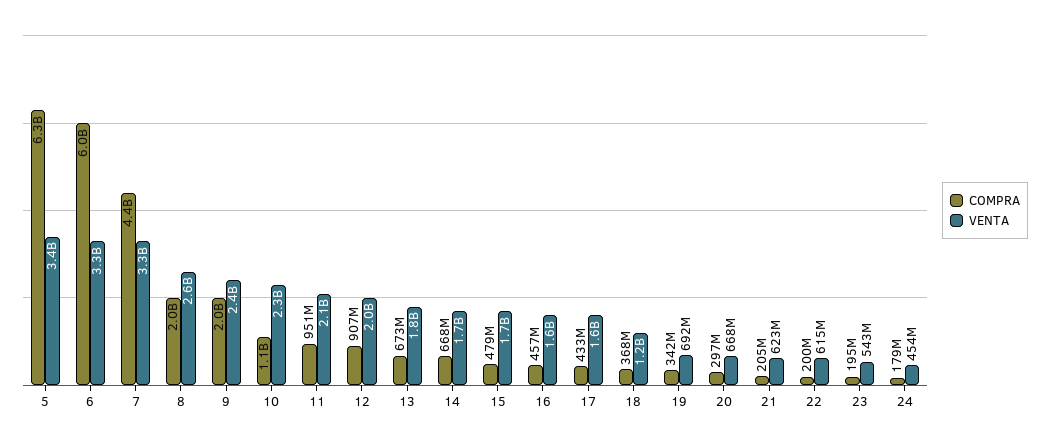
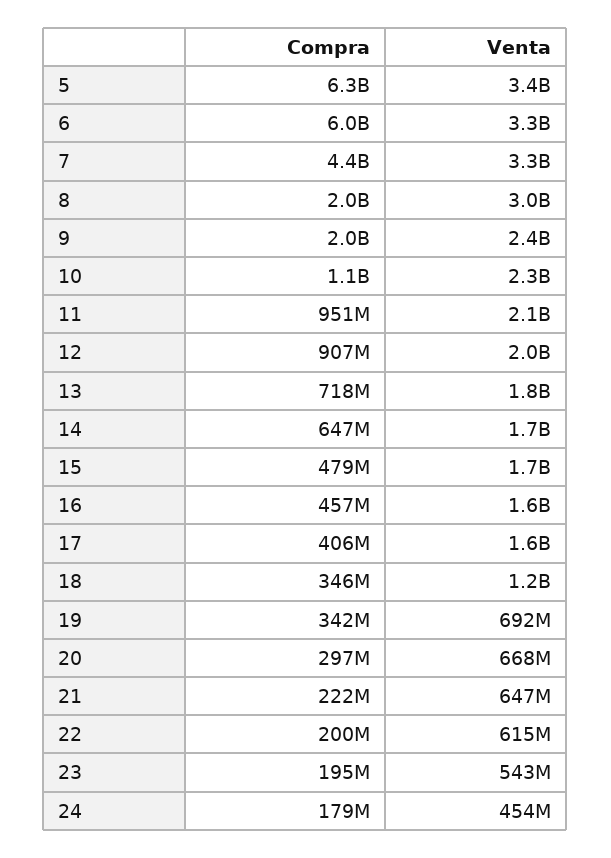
  {
    "COMPRA": {
      "5": 6300000000,
      "6": 6000000000,
      "7": 4400000000,
      "8": 2000000000,
      "9": 2000000000,
      "10": 1100000000,
      "11": 951000000,
      "12": 907000000,
-     "13": 673000000,
+     "13": 718000000,
-     "14": 668000000,
+     "14": 647000000,
      "15": 479000000,
      "16": 457000000,
-     "17": 433000000,
+     "17": 406000000,
-     "18": 368000000,
+     "18": 346000000,
      "19": 342000000,
      "20": 297000000,
-     "21": 205000000,
+     "21": 222000000,
      "22": 200000000,
      "23": 195000000,
      "24": 179000000
    },
    "VENTA": {
      "5": 3400000000,
      "6": 3300000000,
      "7": 3300000000,
-     "8": 2600000000,
+     "8": 3000000000,
      "9": 2400000000,
      "10": 2300000000,
      "11": 2100000000,
      "12": 2000000000,
      "13": 1800000000,
      "14": 1700000000,
      "15": 1700000000,
      "16": 1600000000,
      "17": 1600000000,
      "18": 1200000000,
      "19": 692000000,
      "20": 668000000,
-     "21": 623000000,
+     "21": 647000000,
      "22": 615000000,
      "23": 543000000,
      "24": 454000000
    }
  }

